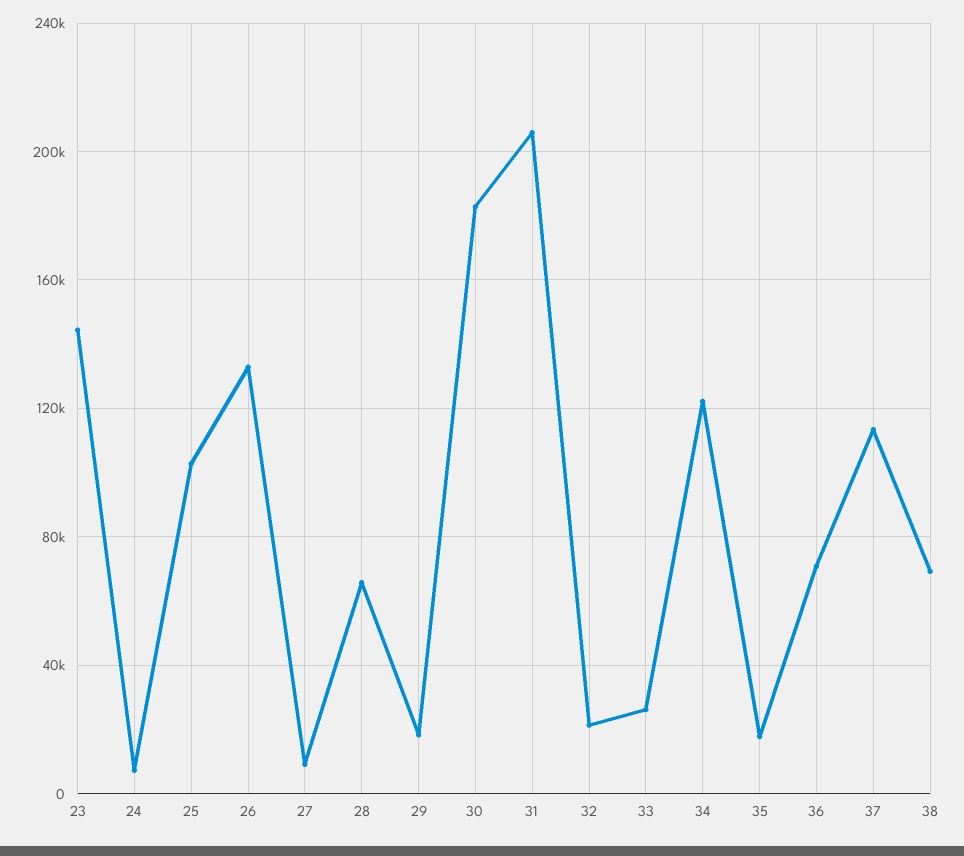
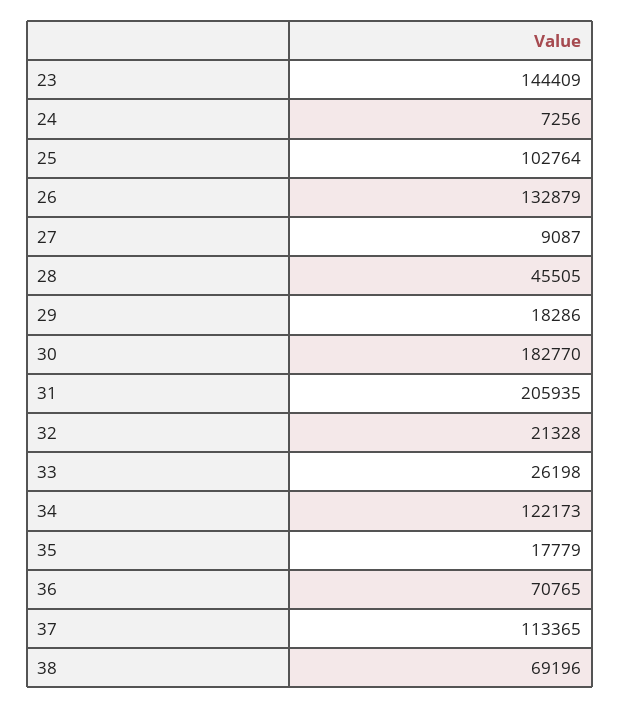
  {
    "23": 144409,
    "24": 7256,
    "25": 102764,
    "26": 132879,
    "27": 9087,
-   "28": 65000,
+   "28": 45505,
    "29": 18286,
    "30": 182770,
    "31": 205935,
    "32": 21328,
    "33": 26198,
    "34": 122173,
    "35": 17779,
    "36": 70765,
    "37": 113365,
    "38": 69196
  }

